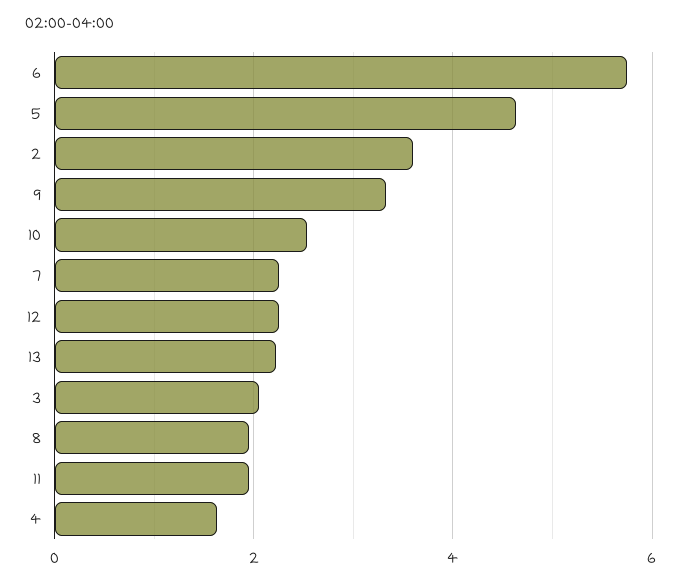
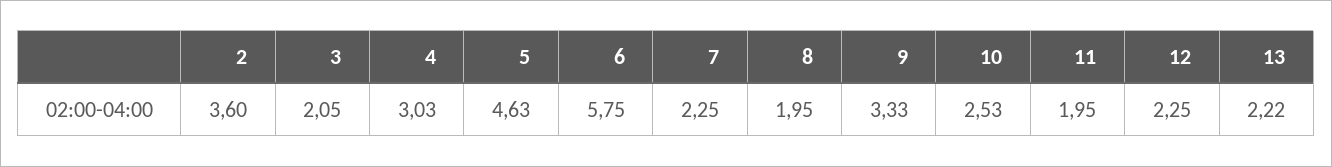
  {
    "6": 5.75,
    "5": 4.63,
    "2": 3.6,
    "9": 3.33,
    "10": 2.53,
    "7": 2.25,
    "12": 2.25,
    "13": 2.22,
    "3": 2.05,
    "8": 1.95,
    "11": 1.95,
-   "4": 1.6
+   "4": 3.03
  }

